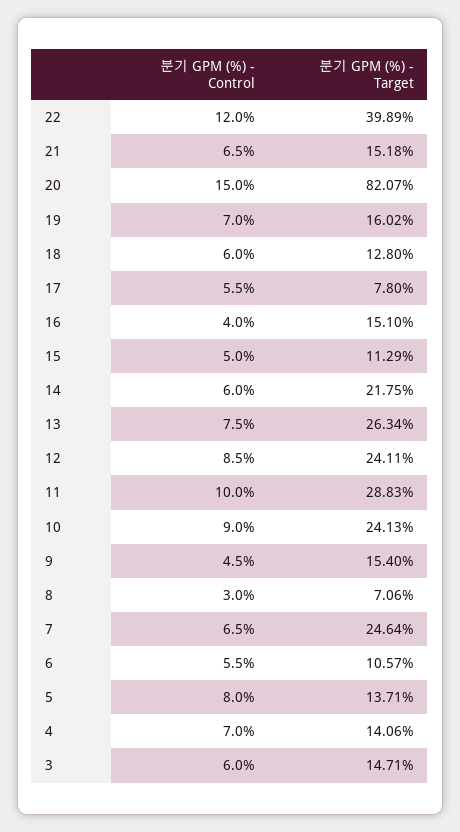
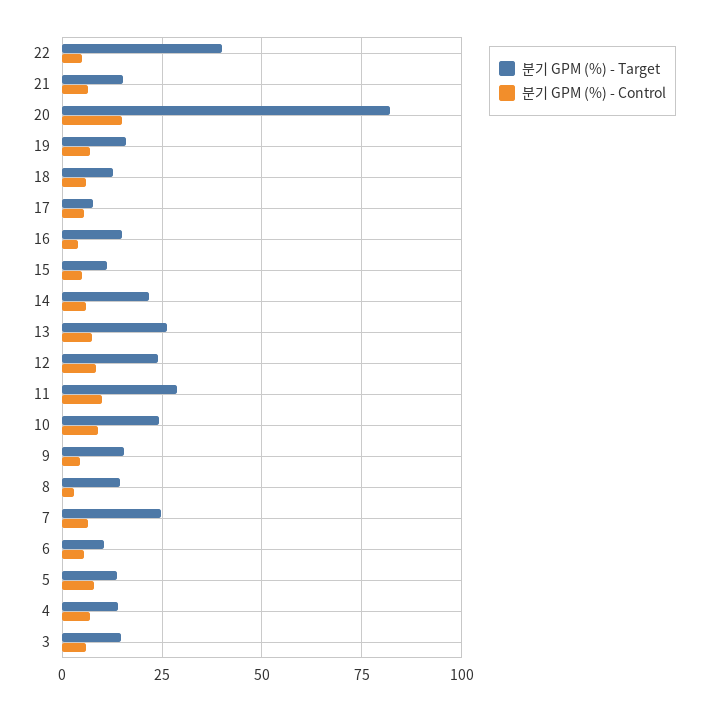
  {
    "분기 GPM (%) - Control": {
-     "22": 12,
+     "22": 5,
      "21": 6.5,
      "20": 15,
      "19": 7,
      "18": 6,
      "17": 5.5,
      "16": 4,
      "15": 5,
      "14": 6,
      "13": 7.5,
      "12": 8.5,
      "11": 10,
      "10": 9,
      "9": 4.5,
      "8": 3,
      "7": 6.5,
      "6": 5.5,
      "5": 8,
      "4": 7,
      "3": 6
    },
    "분기 GPM (%) - Target": {
      "22": 39.89,
      "21": 15.18,
      "20": 82.07,
      "19": 16.02,
      "18": 12.8,
      "17": 7.8,
      "16": 15.1,
      "15": 11.29,
      "14": 21.75,
      "13": 26.34,
      "12": 24.11,
      "11": 28.83,
      "10": 24.13,
      "9": 15.4,
-     "8": 7.06,
+     "8": 15,
      "7": 24.64,
      "6": 10.57,
      "5": 13.71,
      "4": 14.06,
      "3": 14.71
    }
  }

